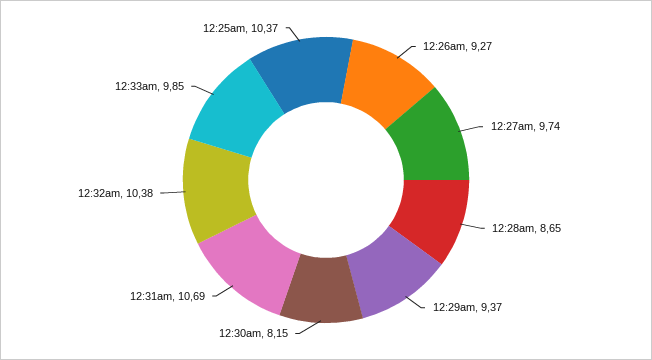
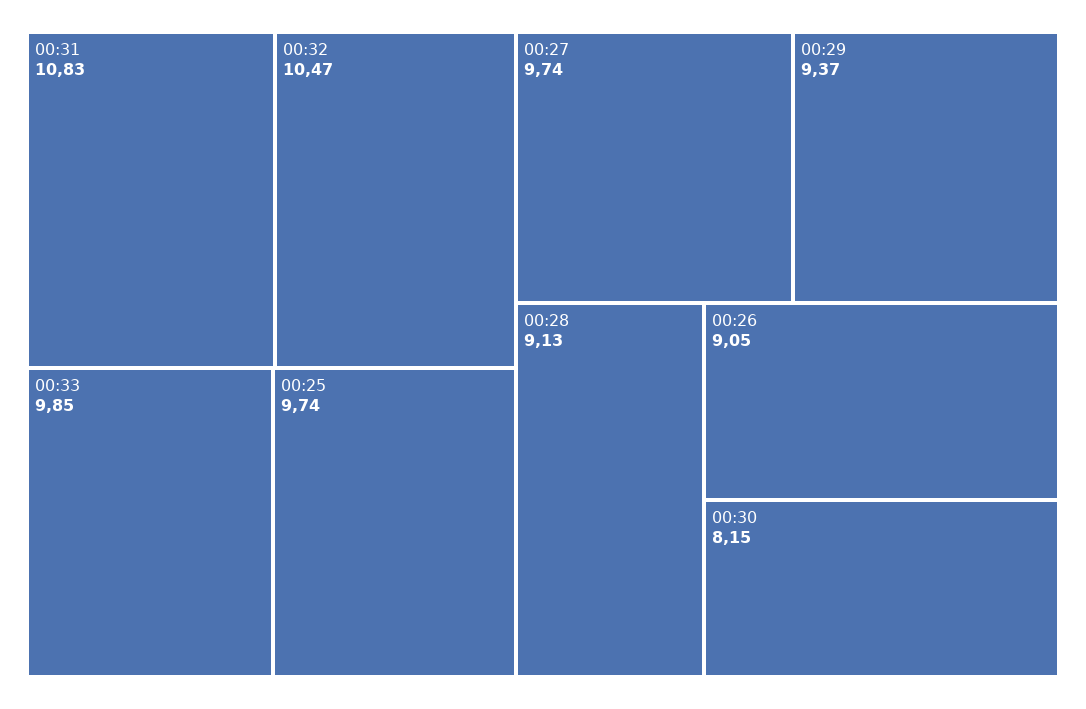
  {
-   "12:26am": 9.27,
+   "12:26am": 9.05,
    "12:27am": 9.74,
-   "12:28am": 8.65,
+   "12:28am": 9.13,
    "12:29am": 9.37,
    "12:30am": 8.15,
-   "12:31am": 10.69,
+   "12:31am": 10.83,
-   "12:32am": 10.38,
+   "12:32am": 10.47,
    "12:33am": 9.85,
-   "12:25am": 10.37
+   "12:25am": 9.74
  }

